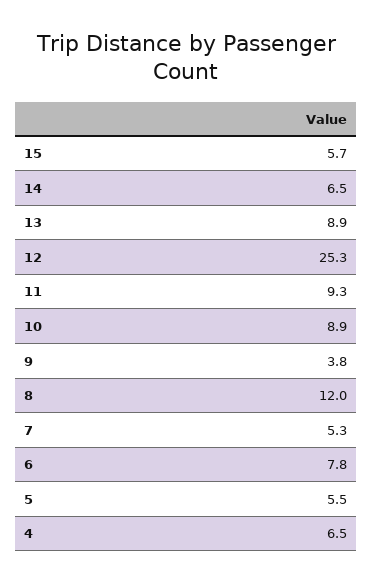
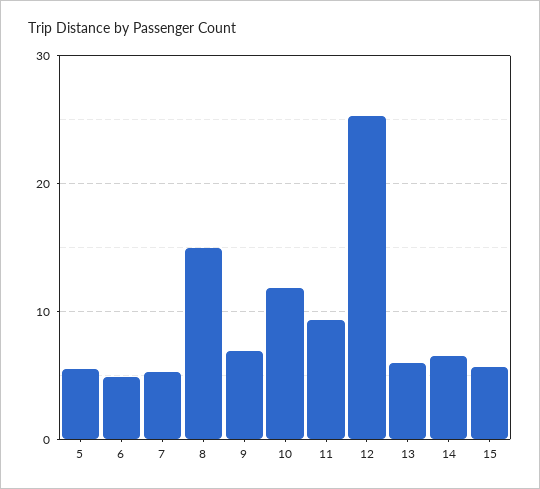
  {
    "15": 5.7,
    "14": 6.5,
-   "13": 8.9,
+   "13": 6,
    "12": 25.3,
    "11": 9.3,
-   "10": 8.9,
+   "10": 12,
-   "9": 3.8,
+   "9": 7,
-   "8": 12,
+   "8": 15,
    "7": 5.3,
-   "6": 7.8,
+   "6": 5,
-   "5": 5.5,
+   "5": 5.5
-   "4": 6.5
  }

